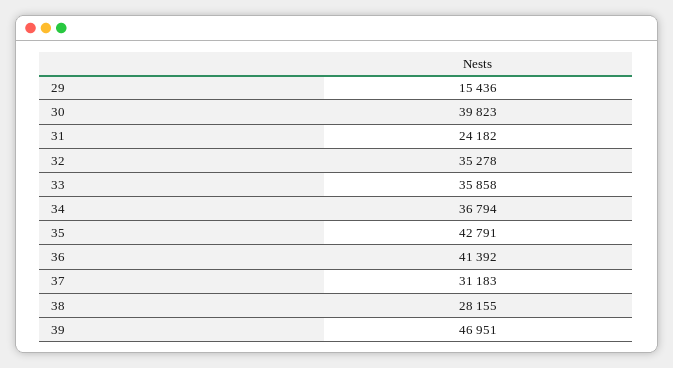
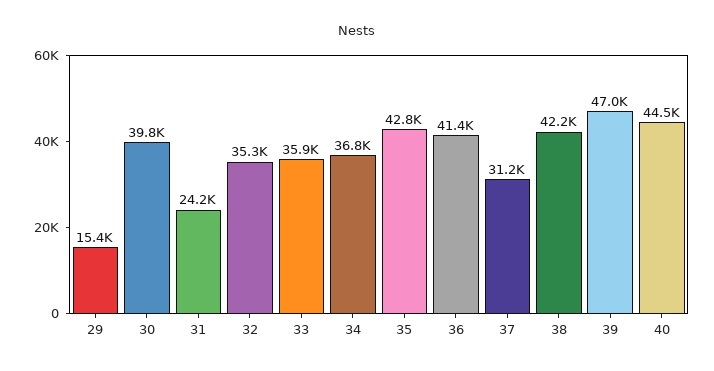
  {
    "29": 15436,
    "30": 39823,
    "31": 24182,
    "32": 35278,
    "33": 35858,
    "34": 36794,
    "35": 42791,
    "36": 41392,
    "37": 31183,
-   "38": 28155,
+   "38": 42200,
-   "39": 46951
+   "39": 46951,
+   "40": 44500
  }

